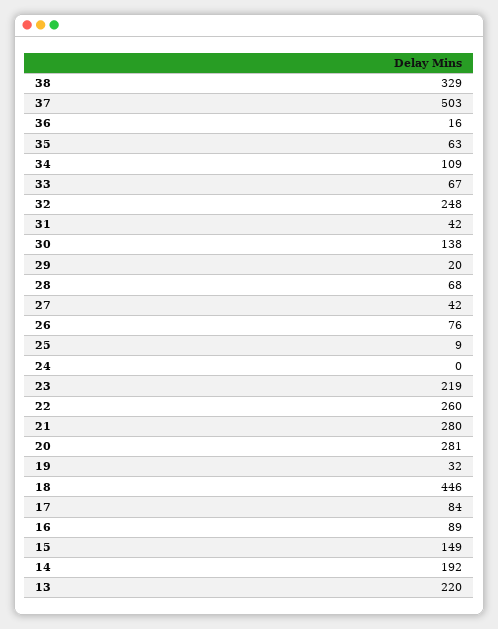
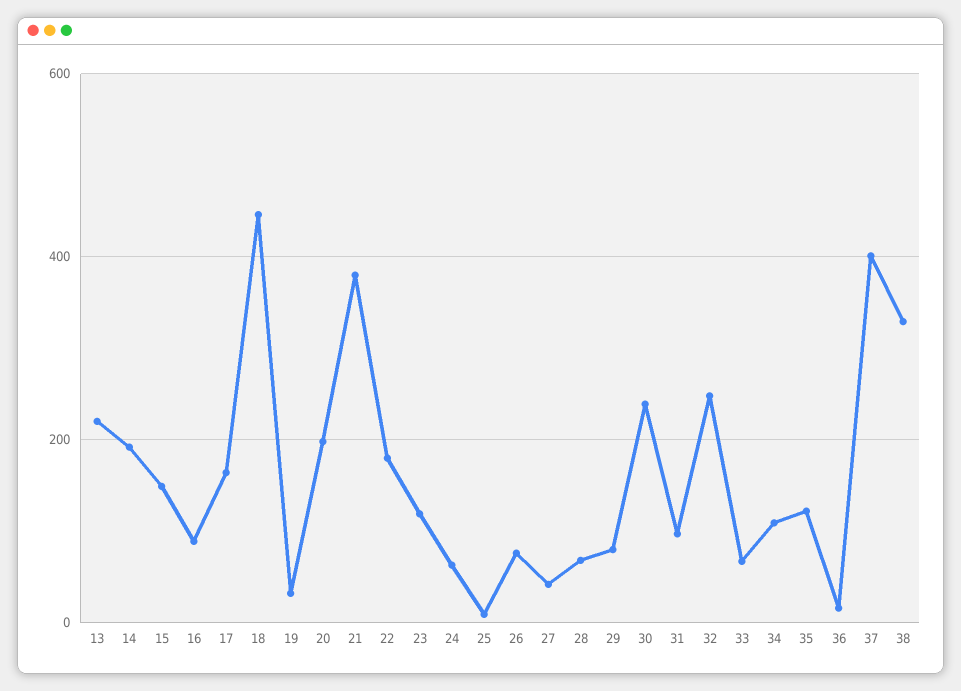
  {
    "38": 329,
-   "37": 503,
+   "37": 400,
    "36": 16,
-   "35": 63,
+   "35": 120,
    "34": 109,
    "33": 67,
    "32": 248,
-   "31": 42,
+   "31": 100,
-   "30": 138,
+   "30": 240,
-   "29": 20,
+   "29": 80,
    "28": 68,
    "27": 42,
    "26": 76,
    "25": 9,
-   "24": 0,
+   "24": 60,
-   "23": 219,
+   "23": 120,
-   "22": 260,
+   "22": 180,
-   "21": 280,
+   "21": 380,
-   "20": 281,
+   "20": 200,
    "19": 32,
    "18": 446,
-   "17": 84,
+   "17": 160,
    "16": 89,
    "15": 149,
    "14": 192,
    "13": 220
  }

